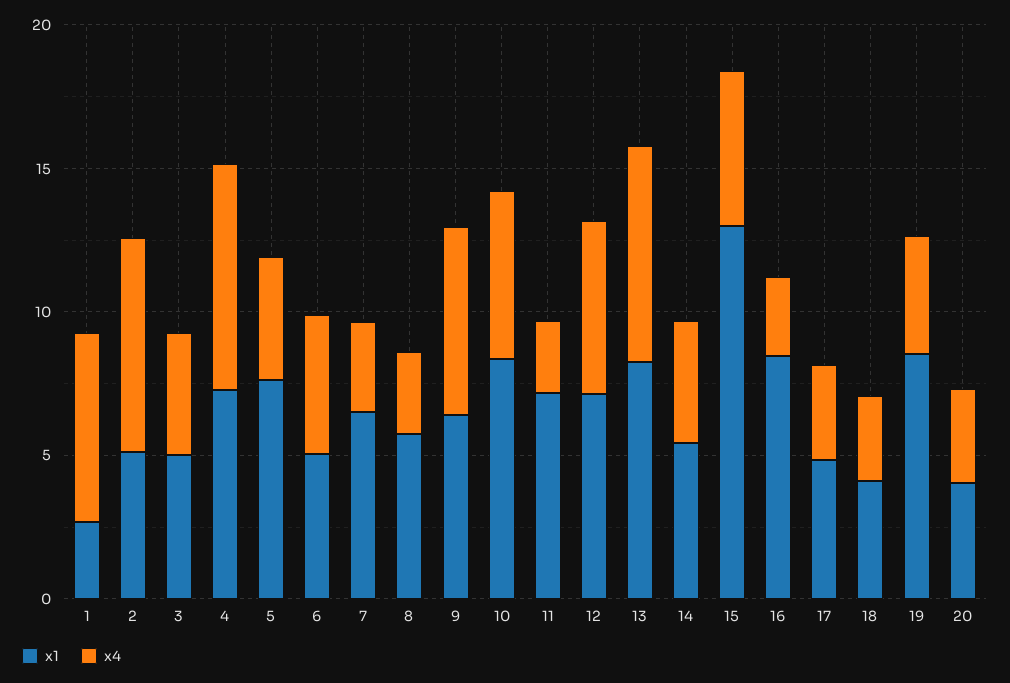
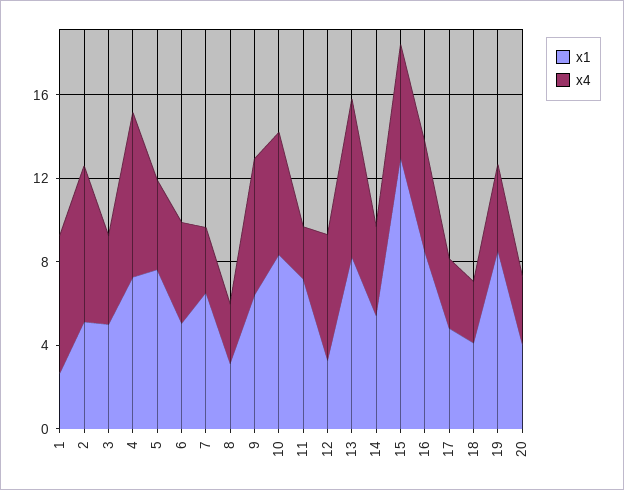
  {
    "x1": {
      "1": 3,
      "2": 5,
      "3": 5,
      "4": 7,
      "5": 8,
      "6": 5,
      "7": 7,
-     "8": 6,
+     "8": 3,
      "9": 6,
      "10": 8,
      "11": 7,
-     "12": 7,
+     "12": 3,
      "13": 8,
      "14": 5,
      "15": 13,
      "16": 8,
      "17": 5,
      "18": 4,
      "19": 9,
      "20": 4
    },
    "x4": {
      "1": 7,
      "2": 7,
      "3": 4,
      "4": 8,
      "5": 4,
      "6": 5,
      "7": 3,
      "8": 3,
      "9": 7,
      "10": 6,
      "11": 3,
      "12": 6,
      "13": 8,
      "14": 4,
      "15": 5,
-     "16": 3,
+     "16": 5,
      "17": 3,
      "18": 3,
      "19": 4,
      "20": 3
    }
  }

